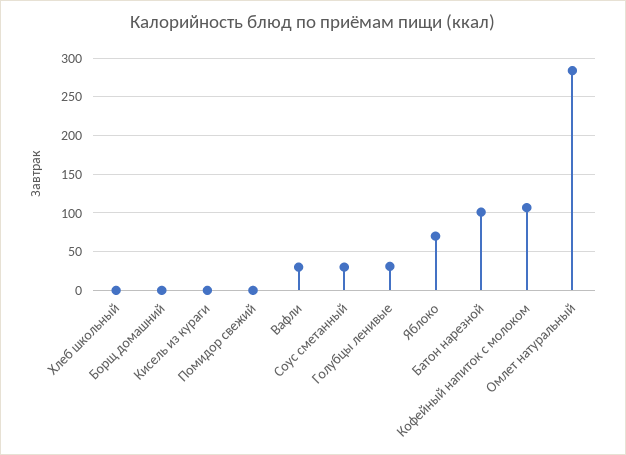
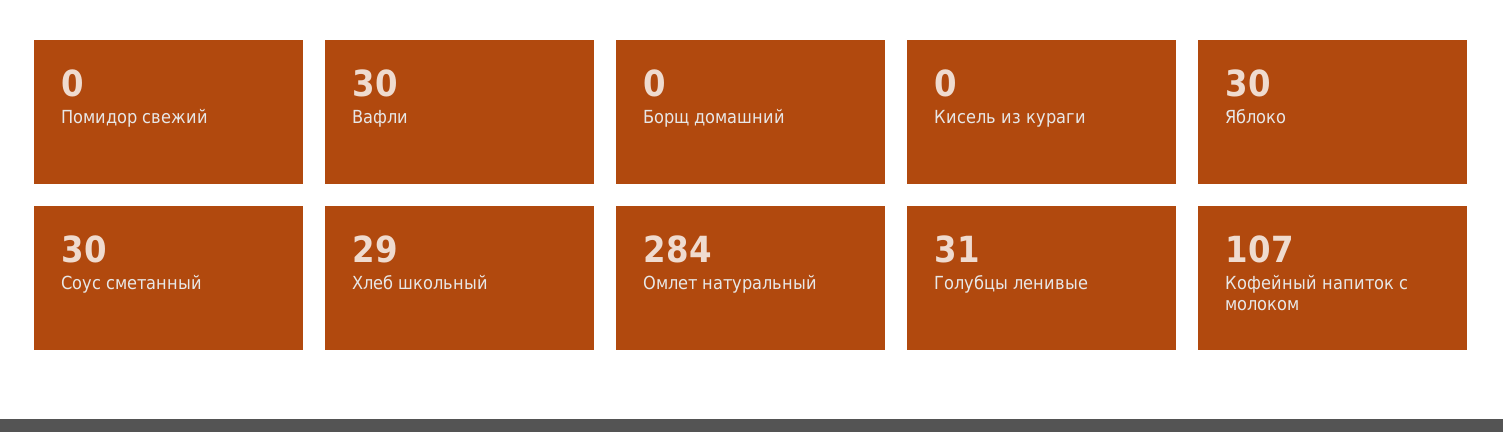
  {
-   "Хлеб школьный": 0,
+   "Хлеб школьный": 29,
    "Борщ домашний": 0,
    "Кисель из кураги": 0,
    "Помидор свежий": 0,
    "Вафли": 30,
    "Соус сметанный": 30,
    "Голубцы ленивые": 31,
-   "Яблоко": 70,
+   "Яблоко": 30,
-   "Батон нарезной": 100,
    "Кофейный напиток с молоком": 107,
    "Омлет натуральный": 284
  }

